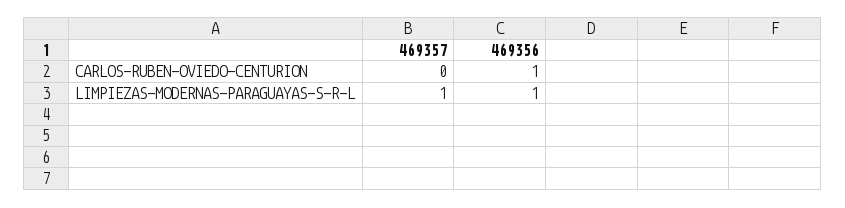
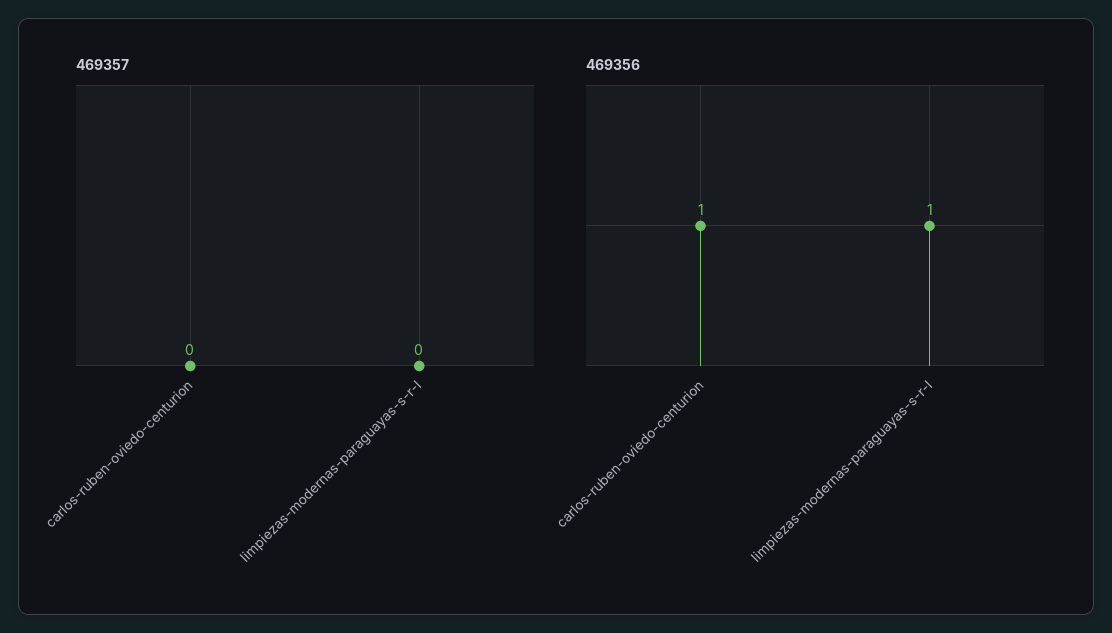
  {
    "469357": {
      "CARLOS-RUBEN-OVIEDO-CENTURION": 0,
-     "LIMPIEZAS-MODERNAS-PARAGUAYAS-S-R-L": 1
+     "LIMPIEZAS-MODERNAS-PARAGUAYAS-S-R-L": 0
    },
    "469356": {
      "CARLOS-RUBEN-OVIEDO-CENTURION": 1,
      "LIMPIEZAS-MODERNAS-PARAGUAYAS-S-R-L": 1
    }
  }

